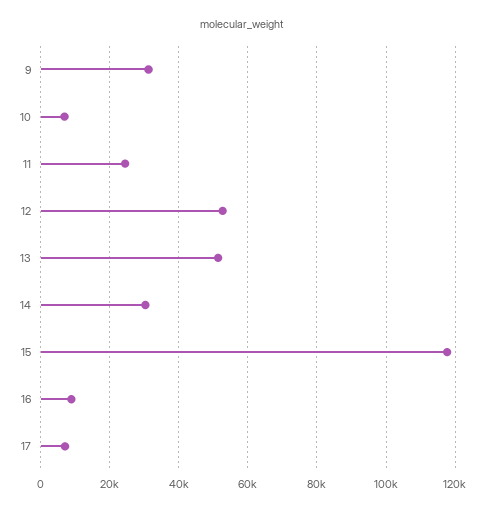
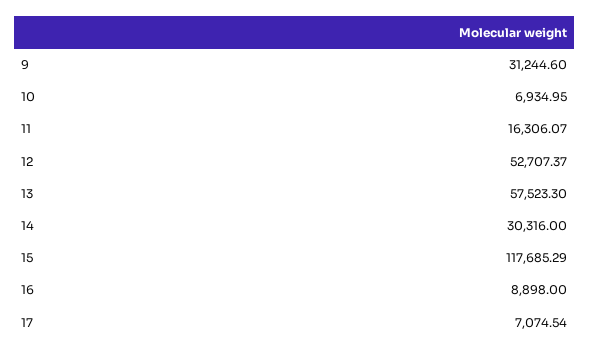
  {
    "9": 31244.6,
    "10": 6934.95,
-   "11": 24000,
+   "11": 16306.07,
    "12": 52707.37,
-   "13": 52000,
+   "13": 57523.3,
    "14": 30316,
    "15": 117685.29,
    "16": 8898,
    "17": 7074.54
  }

